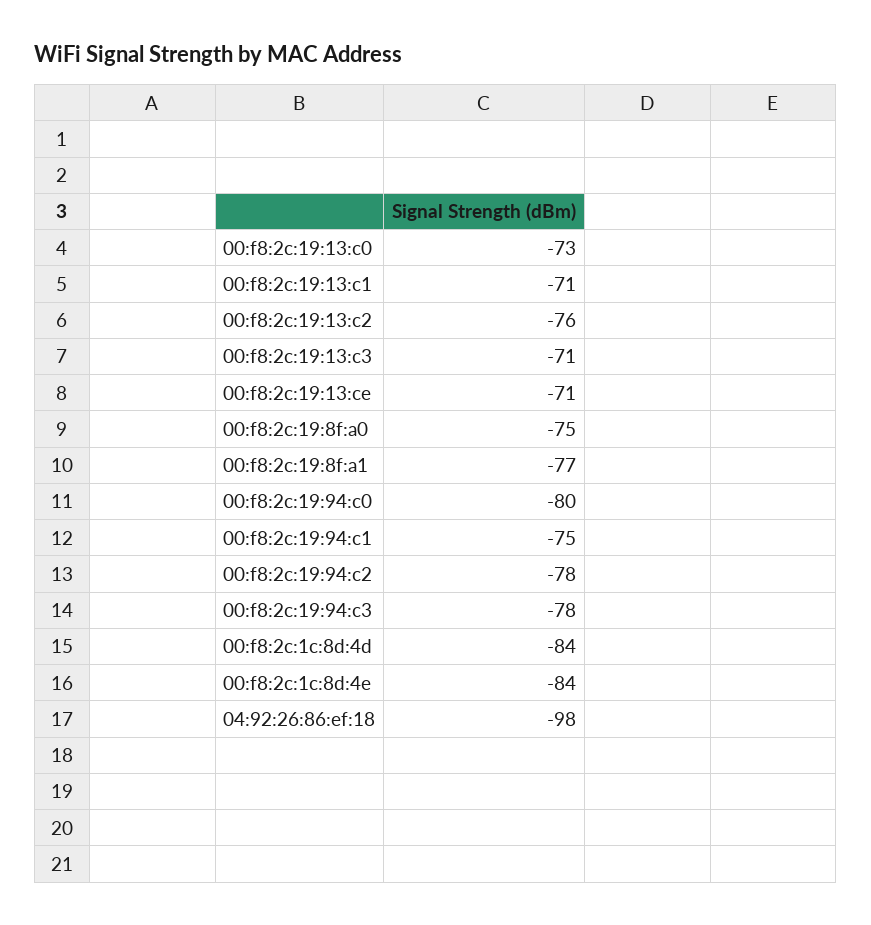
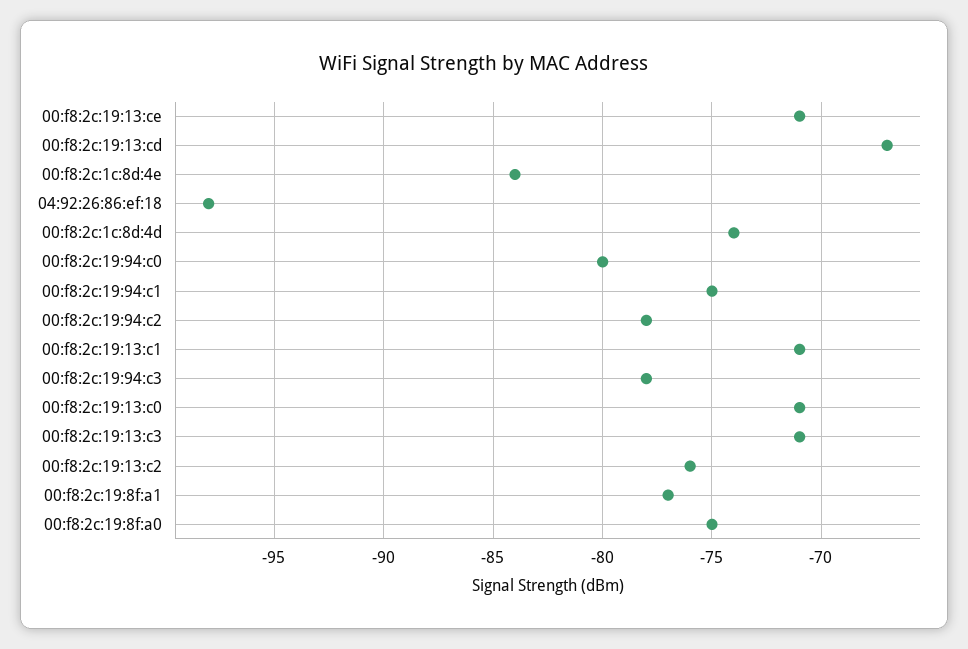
  {
-   "00:f8:2c:19:13:c0": -73,
+   "00:f8:2c:19:13:c0": -71,
    "00:f8:2c:19:13:c1": -71,
    "00:f8:2c:19:13:c2": -76,
    "00:f8:2c:19:13:c3": -71,
    "00:f8:2c:19:13:ce": -71,
    "00:f8:2c:19:8f:a0": -75,
    "00:f8:2c:19:8f:a1": -77,
    "00:f8:2c:19:94:c0": -80,
    "00:f8:2c:19:94:c1": -75,
    "00:f8:2c:19:94:c2": -78,
    "00:f8:2c:19:94:c3": -78,
-   "00:f8:2c:1c:8d:4d": -84,
+   "00:f8:2c:1c:8d:4d": -74,
    "00:f8:2c:1c:8d:4e": -84,
-   "04:92:26:86:ef:18": -98
+   "04:92:26:86:ef:18": -98,
+   "00:f8:2c:19:13:cd": -67
  }

